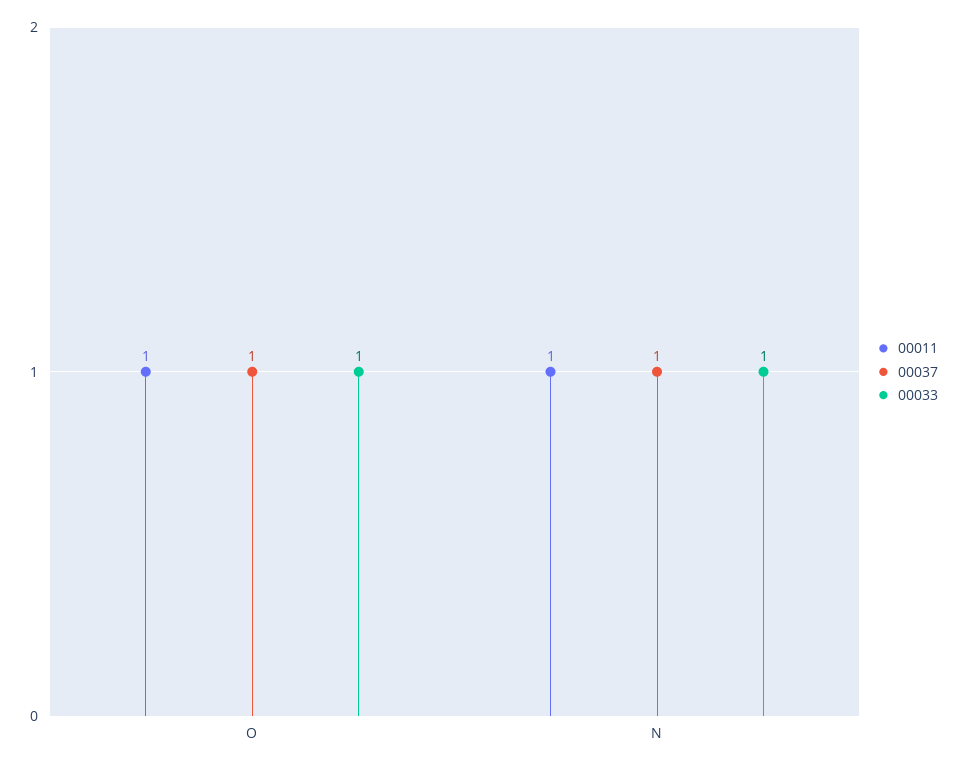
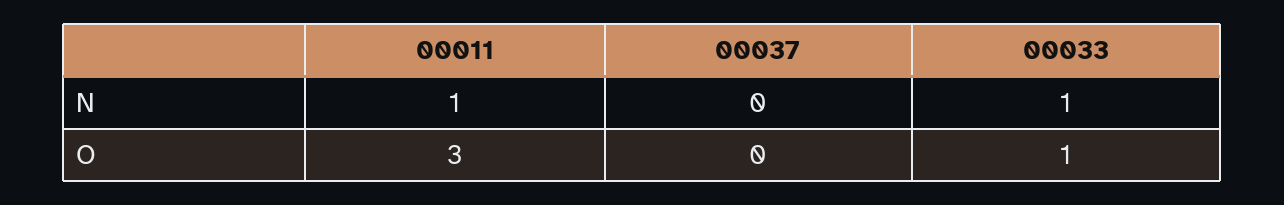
  {
    "00011": {
-     "O": 1,
+     "O": 3,
      "N": 1
    },
    "00037": {
-     "O": 1,
+     "O": 0,
-     "N": 1
+     "N": 0
    },
    "00033": {
      "O": 1,
      "N": 1
    }
  }

